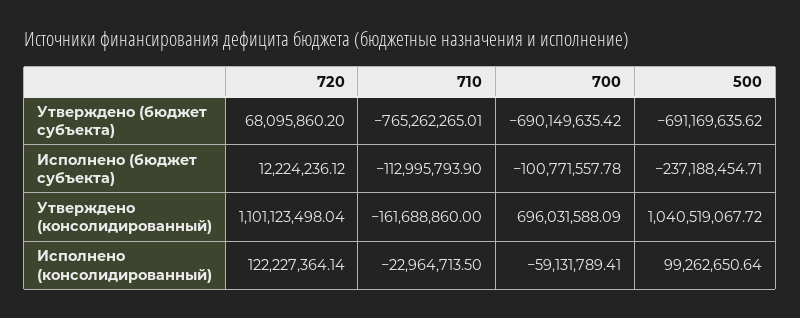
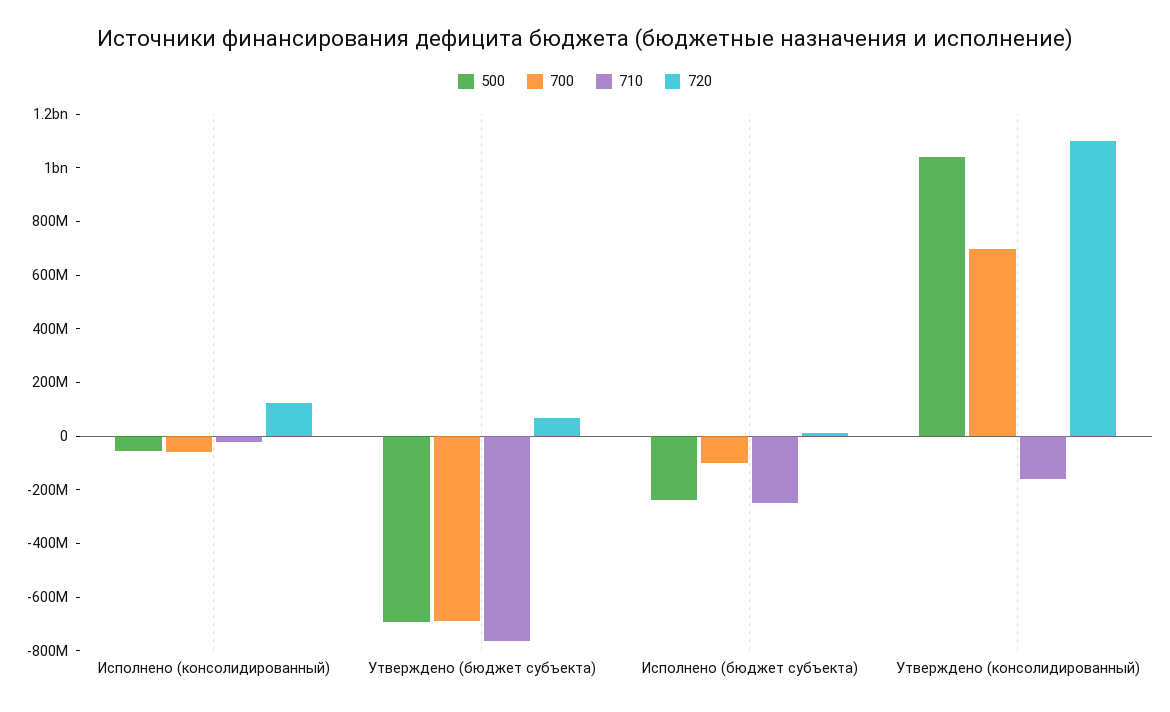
  {
    "720": {
      "Утверждено (бюджет субъекта)": 68095860.2,
      "Исполнено (бюджет субъекта)": 12224236.12,
      "Утверждено (консолидированный)": 1101123498.04,
      "Исполнено (консолидированный)": 122227364.14
    },
    "710": {
      "Утверждено (бюджет субъекта)": -765262265.01,
-     "Исполнено (бюджет субъекта)": -112995793.9,
+     "Исполнено (бюджет субъекта)": -250000000,
      "Утверждено (консолидированный)": -161688860,
      "Исполнено (консолидированный)": -22964713.5
    },
    "700": {
      "Утверждено (бюджет субъекта)": -690149635.42,
      "Исполнено (бюджет субъекта)": -100771557.78,
      "Утверждено (консолидированный)": 696031588.09,
      "Исполнено (консолидированный)": -59131789.41
    },
    "500": {
      "Утверждено (бюджет субъекта)": -691169635.62,
      "Исполнено (бюджет субъекта)": -237188454.71,
      "Утверждено (консолидированный)": 1040519067.72,
-     "Исполнено (консолидированный)": 99262650.64
+     "Исполнено (консолидированный)": -50000000
    }
  }

